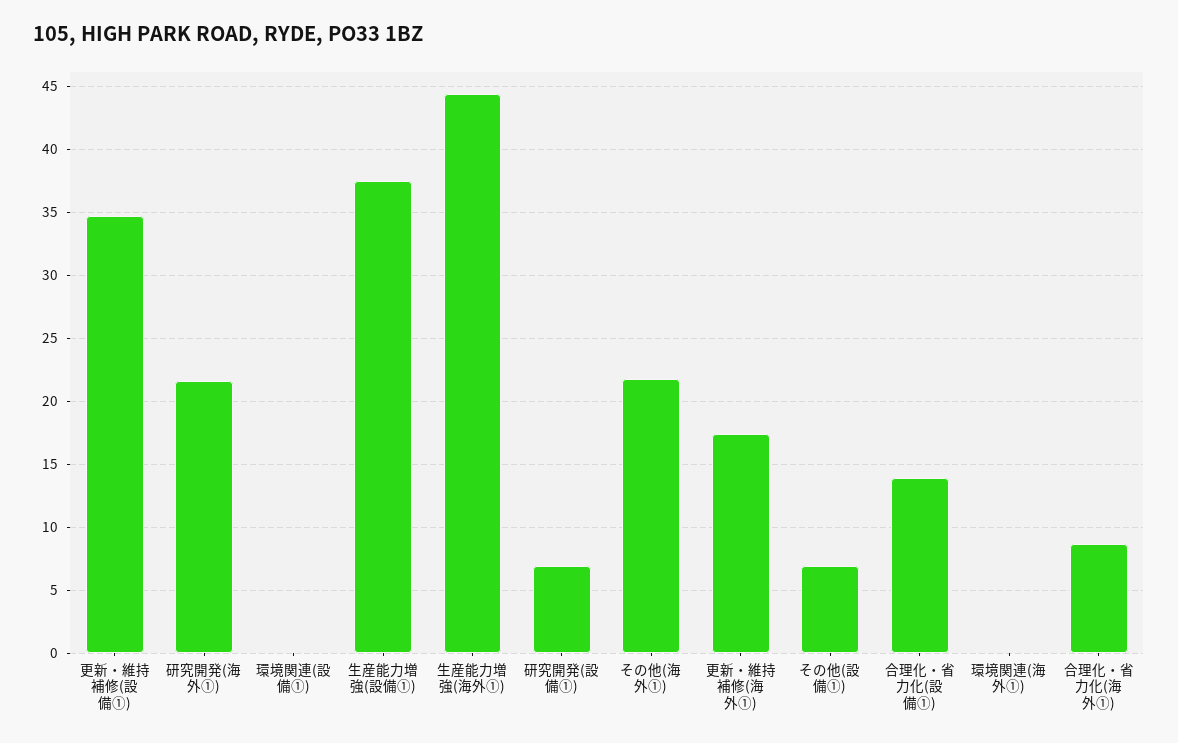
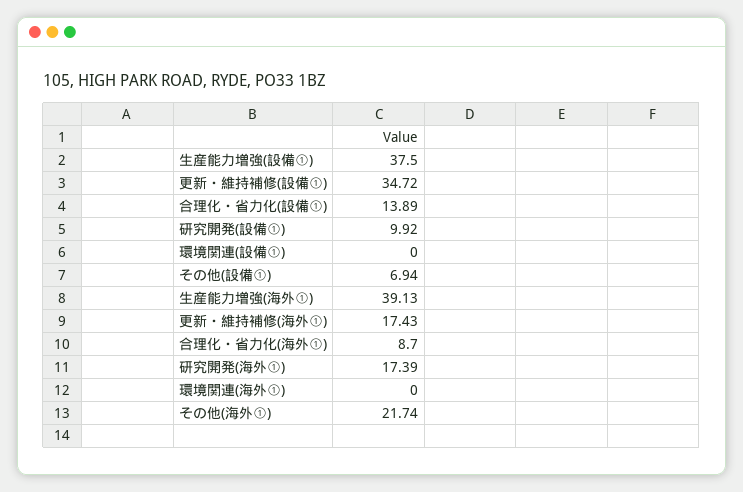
  {
    "更新・維持補修(設備①)": 34.72,
-   "研究開発(海外①)": 21.5,
+   "研究開発(海外①)": 17.39,
    "環境関連(設備①)": 0,
    "生産能力増強(設備①)": 37.5,
-   "生産能力増強(海外①)": 44.5,
+   "生産能力増強(海外①)": 39.13,
-   "研究開発(設備①)": 7,
+   "研究開発(設備①)": 9.92,
    "その他(海外①)": 21.74,
    "更新・維持補修(海外①)": 17.43,
    "その他(設備①)": 6.94,
    "合理化・省力化(設備①)": 13.89,
    "環境関連(海外①)": 0,
    "合理化・省力化(海外①)": 8.7
  }

